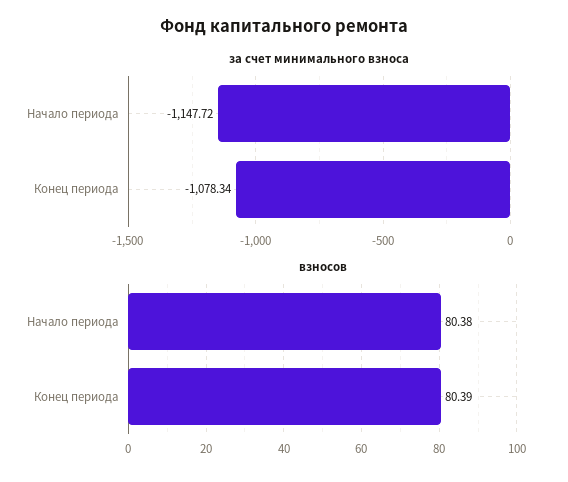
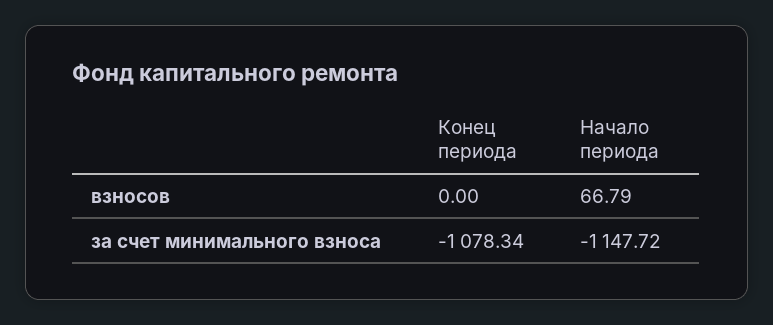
  {
    "за счет минимального взноса": {
      "Начало периода": -1147.72,
      "Конец периода": -1078.34
    },
    "взносов": {
-     "Начало периода": 80.38,
+     "Начало периода": 66.79,
-     "Конец периода": 80.39
+     "Конец периода": 0
    }
  }

